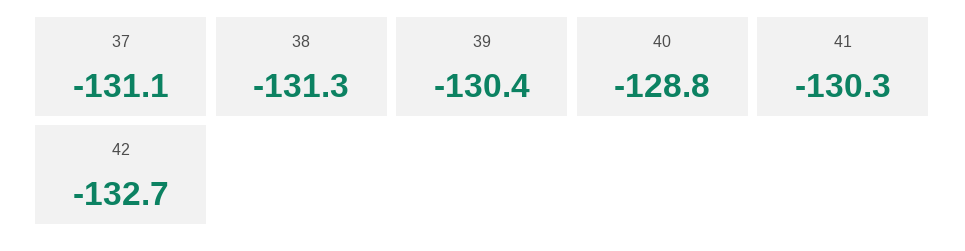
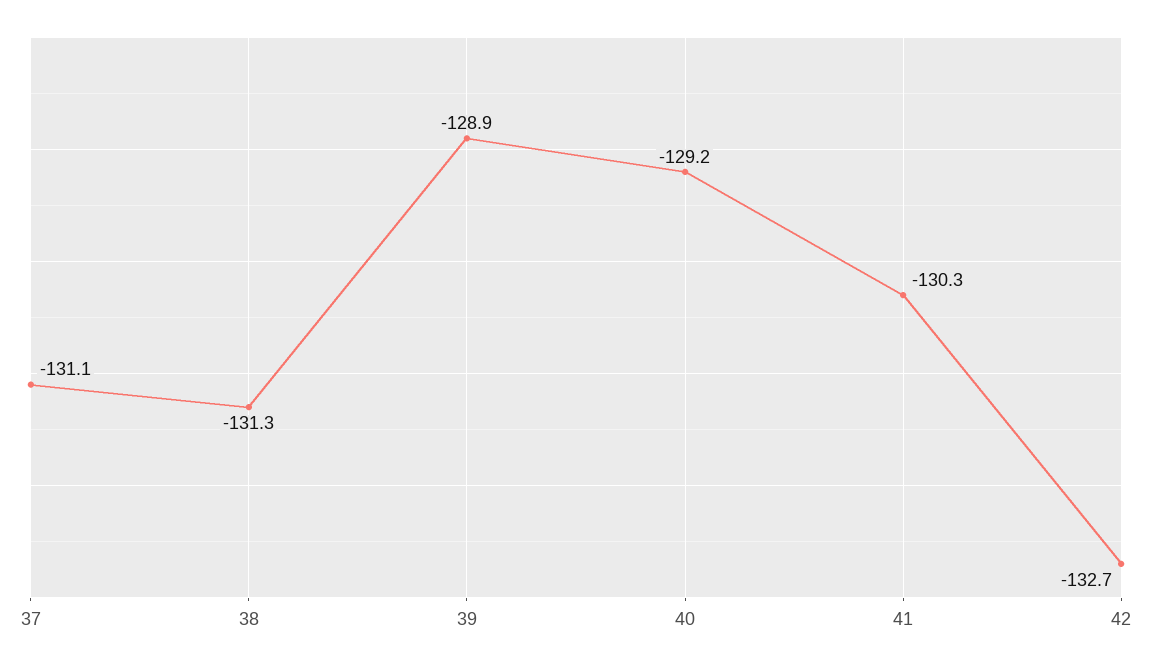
  {
    "37": -131.1,
    "38": -131.3,
-   "39": -130.4,
+   "39": -128.9,
-   "40": -128.8,
+   "40": -129.2,
    "41": -130.3,
    "42": -132.7
  }

